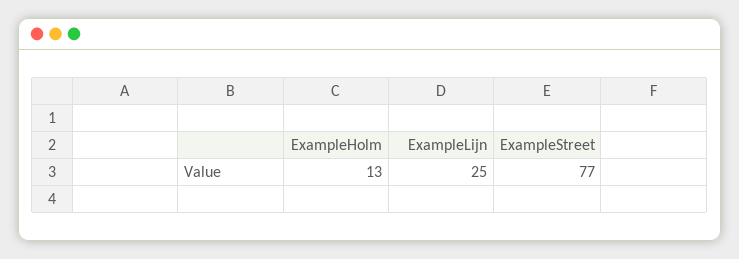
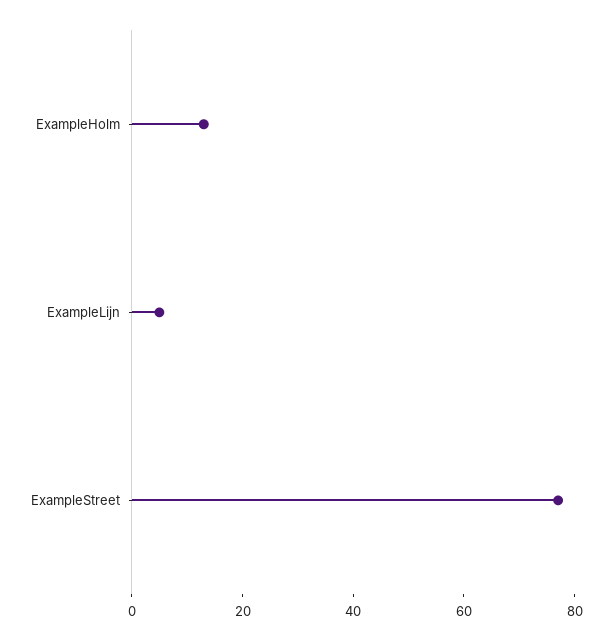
  {
    "ExampleHolm": 13,
-   "ExampleLijn": 25,
+   "ExampleLijn": 5,
    "ExampleStreet": 77
  }

